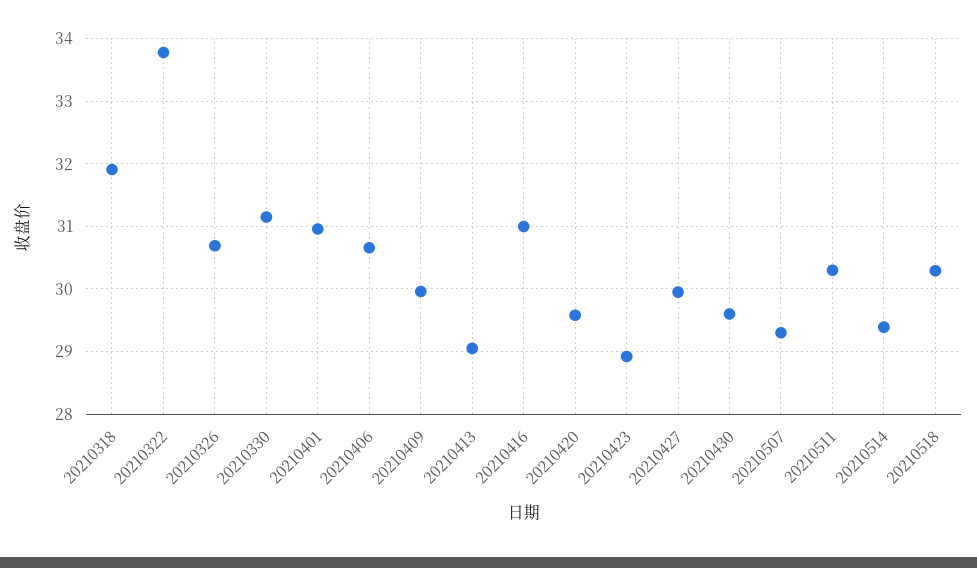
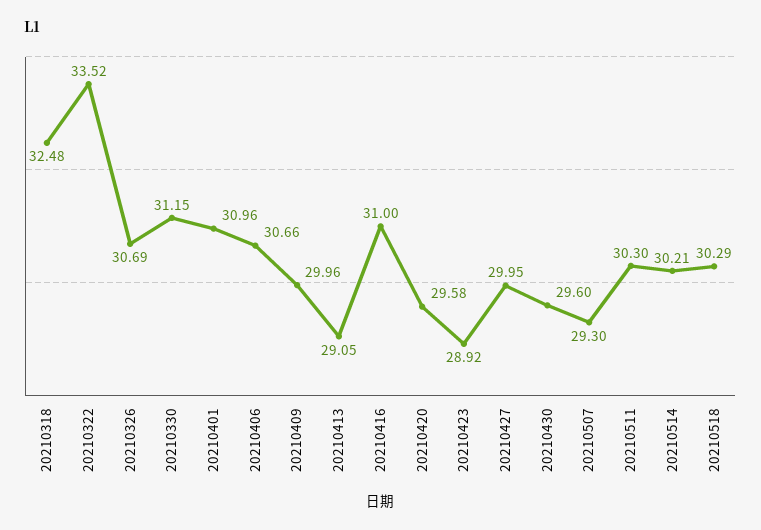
  {
-   "20210318": 31.9,
+   "20210318": 32.48,
-   "20210322": 33.8,
+   "20210322": 33.52,
    "20210326": 30.69,
    "20210330": 31.15,
    "20210401": 30.96,
    "20210406": 30.66,
    "20210409": 29.96,
    "20210413": 29.05,
    "20210416": 31,
    "20210420": 29.58,
    "20210423": 28.92,
    "20210427": 29.95,
    "20210430": 29.6,
    "20210507": 29.3,
    "20210511": 30.3,
-   "20210514": 29.4,
+   "20210514": 30.21,
    "20210518": 30.29
  }

